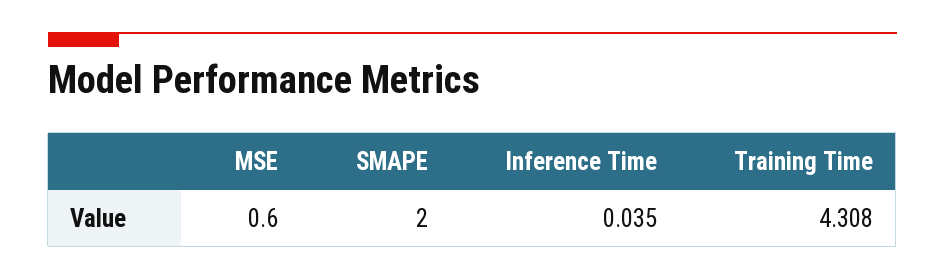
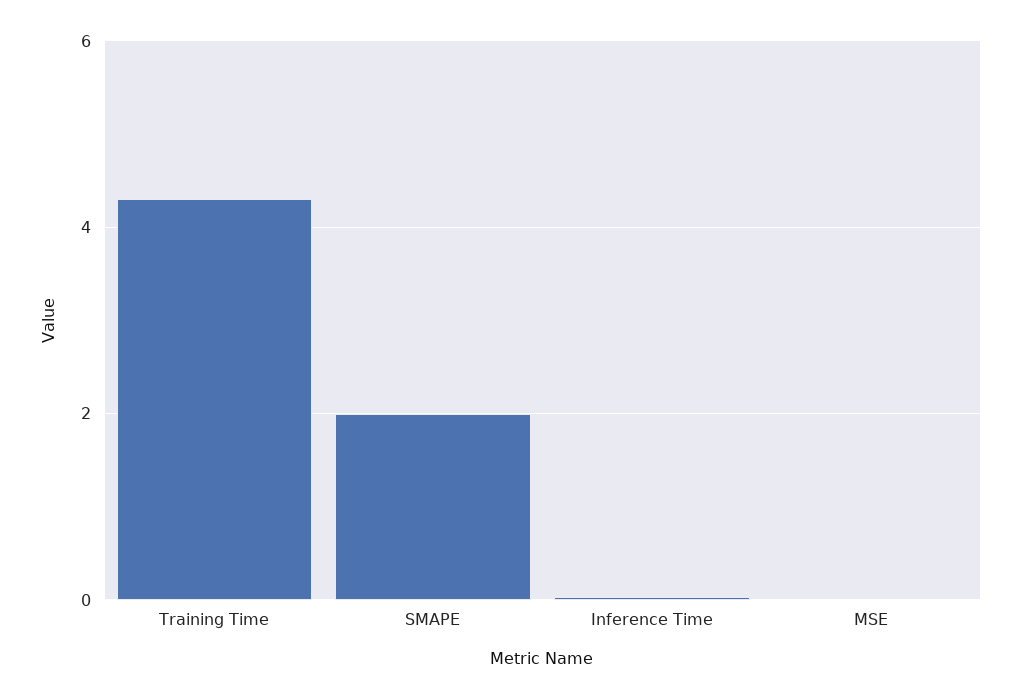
  {
-   "MSE": 0.6,
+   "MSE": 0,
    "SMAPE": 2,
    "Inference Time": 0.035,
    "Training Time": 4.308
  }

